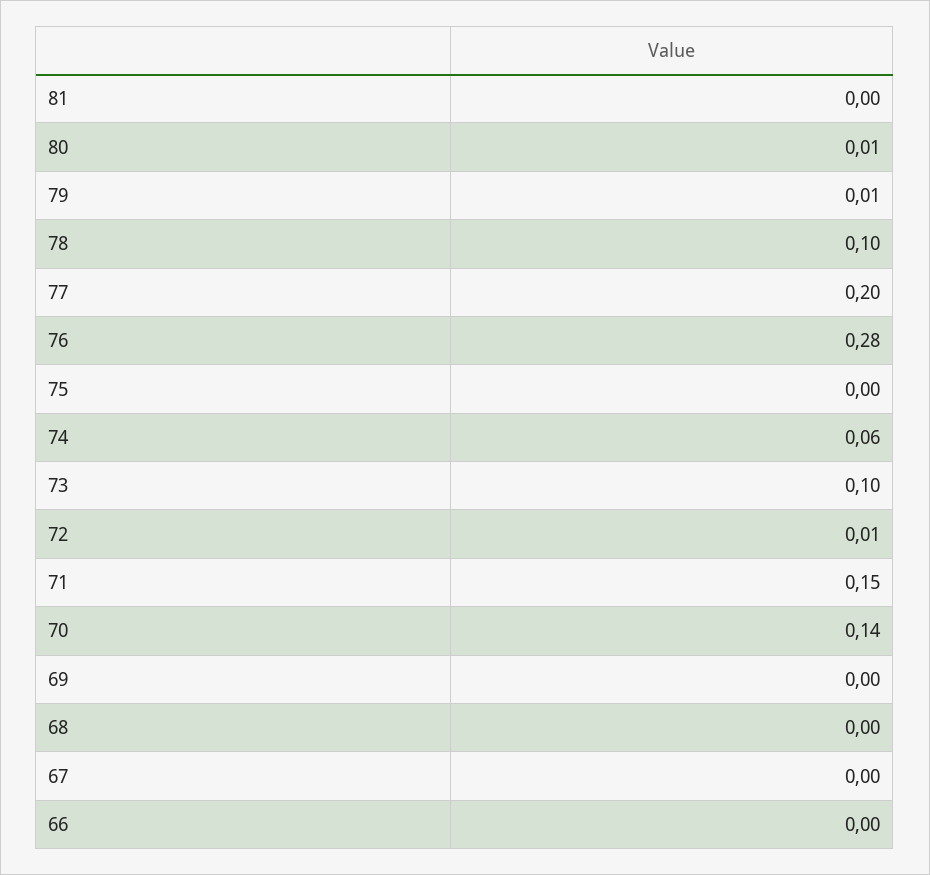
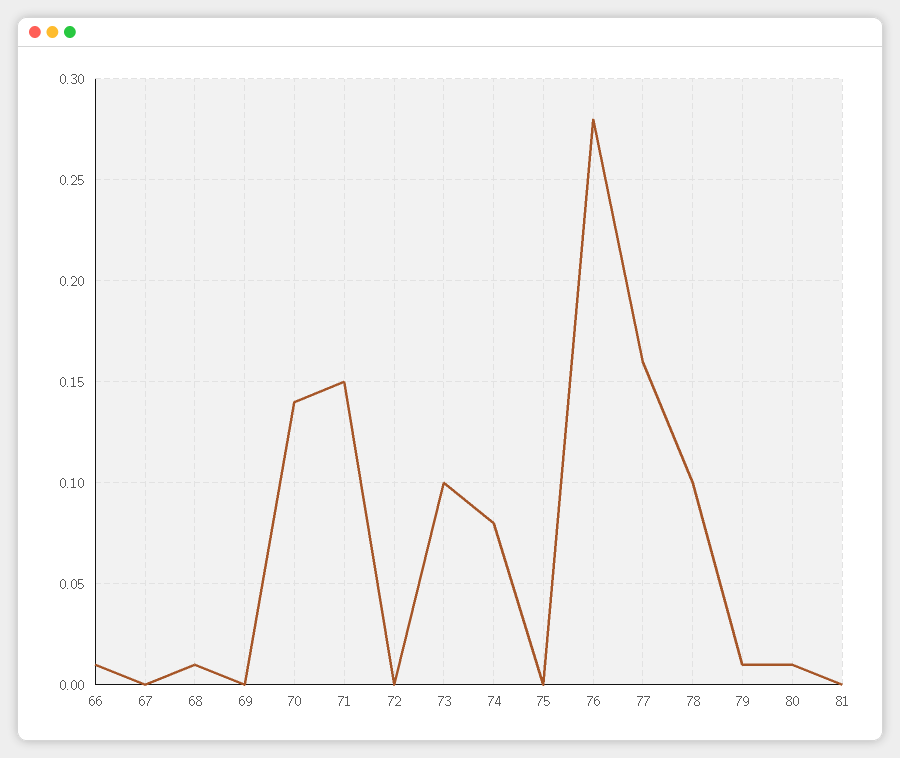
  {
    "81": 0,
    "80": 0.01,
    "79": 0.01,
    "78": 0.1,
-   "77": 0.2,
+   "77": 0.16,
    "76": 0.28,
    "75": 0,
-   "74": 0.06,
+   "74": 0.08,
    "73": 0.1,
-   "72": 0.01,
+   "72": 0,
    "71": 0.15,
    "70": 0.14,
    "69": 0,
-   "68": 0,
+   "68": 0.01,
    "67": 0,
-   "66": 0
+   "66": 0.01
  }

